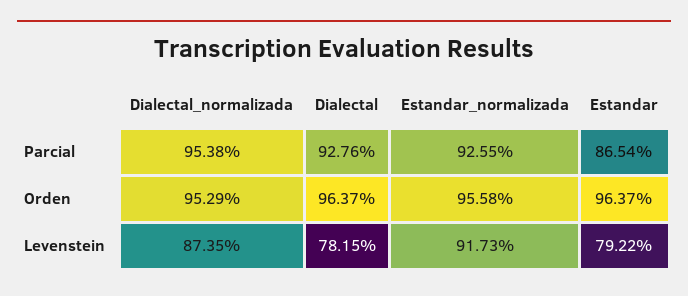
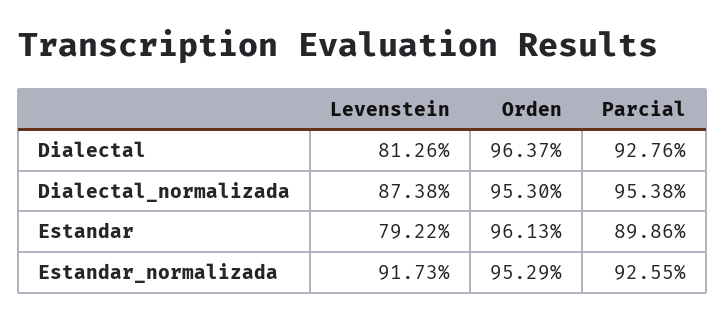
  {
    "Dialectal_normalizada": {
      "Parcial": 95.38,
-     "Orden": 95.29,
+     "Orden": 95.3,
-     "Levenstein": 87.35
+     "Levenstein": 87.38
    },
    "Dialectal": {
      "Parcial": 92.76,
      "Orden": 96.37,
-     "Levenstein": 78.15
+     "Levenstein": 81.26
    },
    "Estandar_normalizada": {
      "Parcial": 92.55,
-     "Orden": 95.58,
+     "Orden": 95.29,
      "Levenstein": 91.73
    },
    "Estandar": {
-     "Parcial": 86.54,
+     "Parcial": 89.86,
-     "Orden": 96.37,
+     "Orden": 96.13,
      "Levenstein": 79.22
    }
  }

